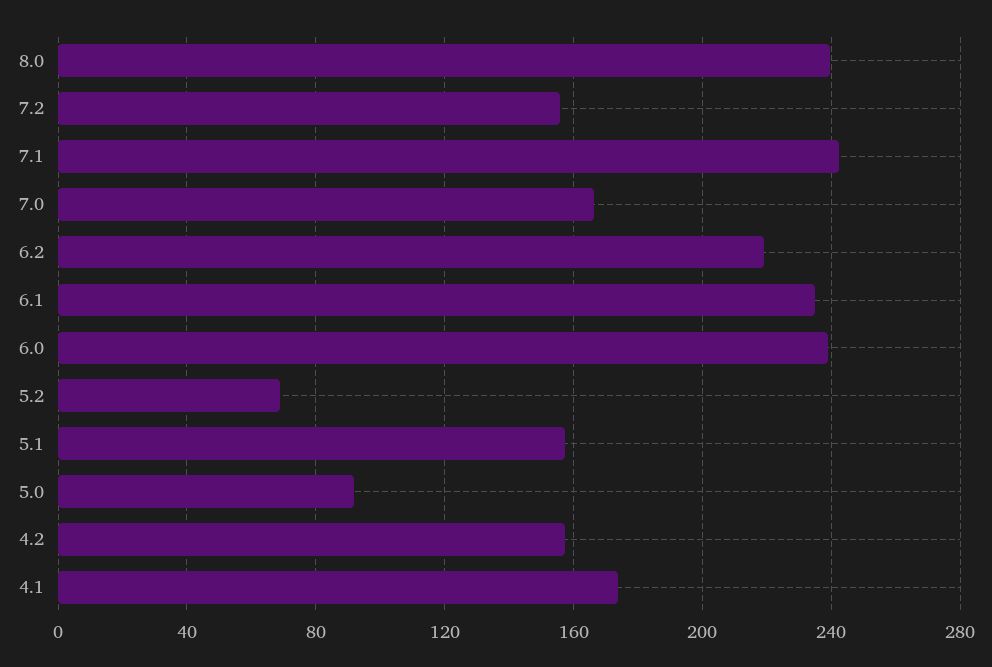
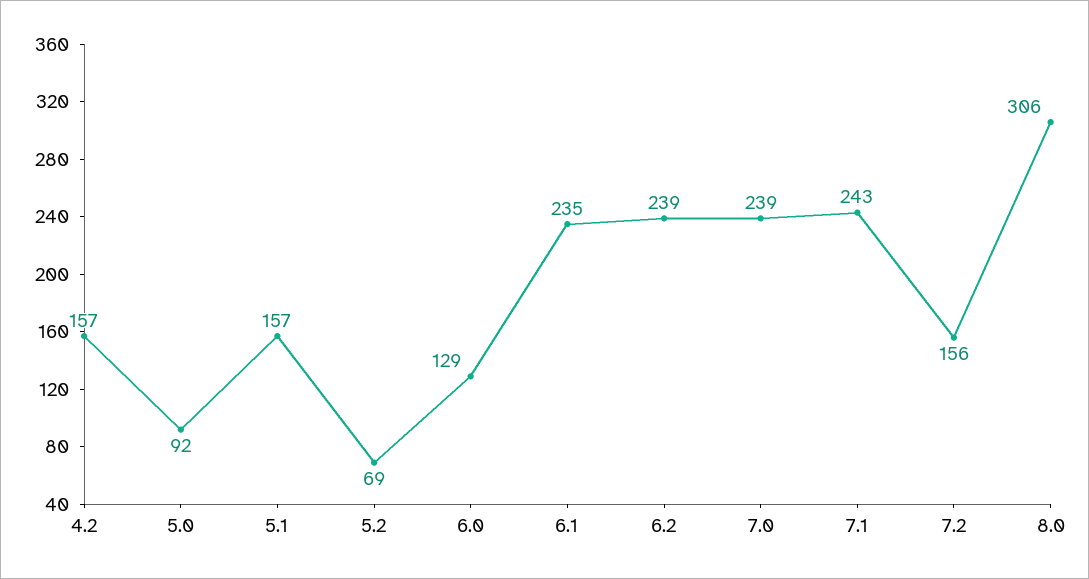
  {
-   "8.0": 240,
+   "8.0": 306,
    "7.2": 156,
    "7.1": 243,
-   "7.0": 165,
+   "7.0": 239,
-   "6.2": 220,
+   "6.2": 239,
    "6.1": 235,
-   "6.0": 240,
+   "6.0": 129,
    "5.2": 69,
    "5.1": 157,
    "5.0": 92,
-   "4.2": 157,
+   "4.2": 157
-   "4.1": 175
  }

